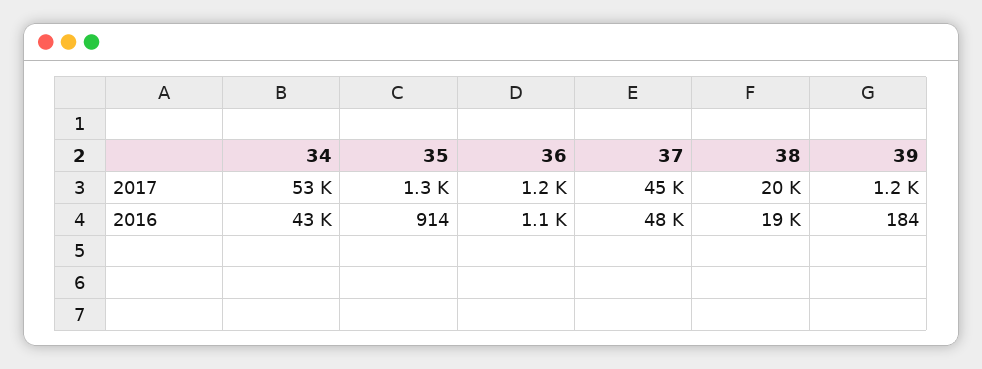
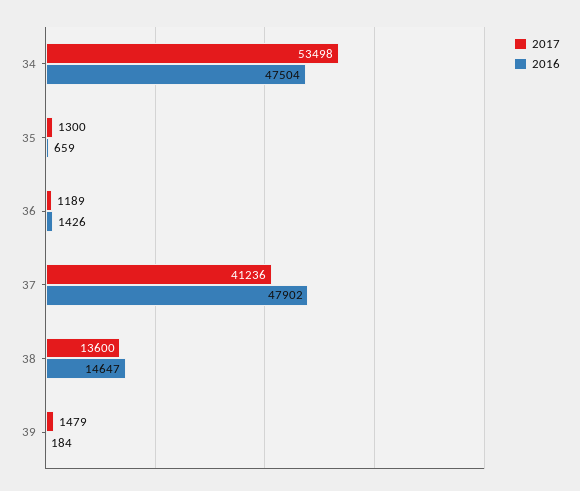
  {
    "2017": {
      "34": 53498,
      "35": 1300,
      "36": 1189,
-     "37": 45000,
+     "37": 41236,
-     "38": 20000,
+     "38": 13600,
-     "39": 1200
+     "39": 1479
    },
    "2016": {
-     "34": 43000,
+     "34": 47504,
-     "35": 914,
+     "35": 659,
-     "36": 1100,
+     "36": 1426,
      "37": 47902,
-     "38": 19000,
+     "38": 14647,
      "39": 184
    }
  }

